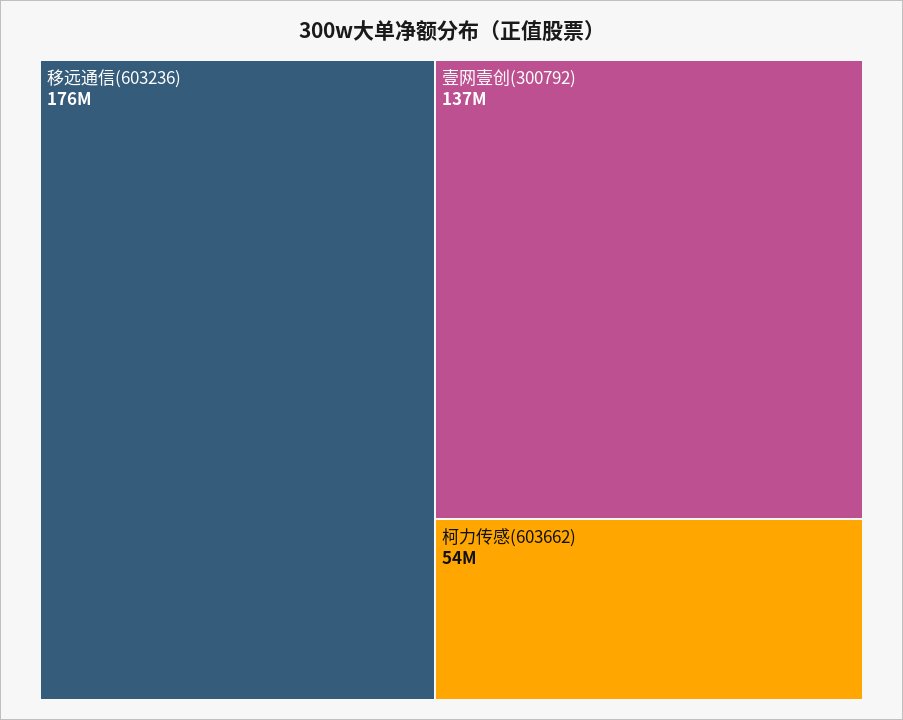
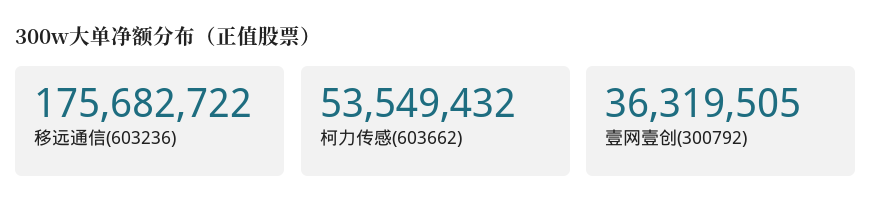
  {
    "移远通信(603236)": 175682722,
-   "壹网壹创(300792)": 137000000,
+   "壹网壹创(300792)": 36319505,
    "柯力传感(603662)": 53549432
  }

